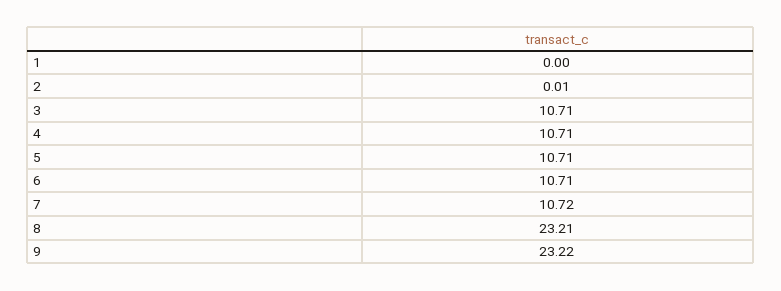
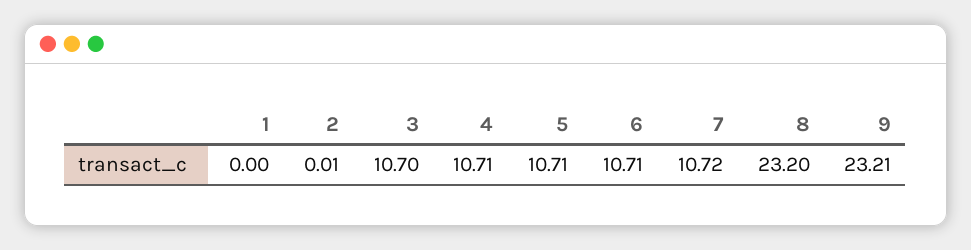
  {
    "1": 0,
    "2": 0.01,
-   "3": 10.71,
+   "3": 10.7,
    "4": 10.71,
    "5": 10.71,
    "6": 10.71,
    "7": 10.72,
-   "8": 23.21,
+   "8": 23.2,
-   "9": 23.22
+   "9": 23.21
  }

